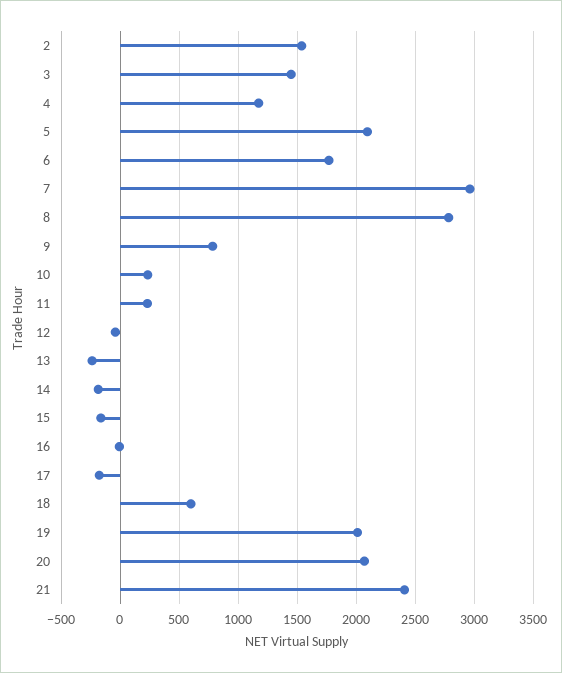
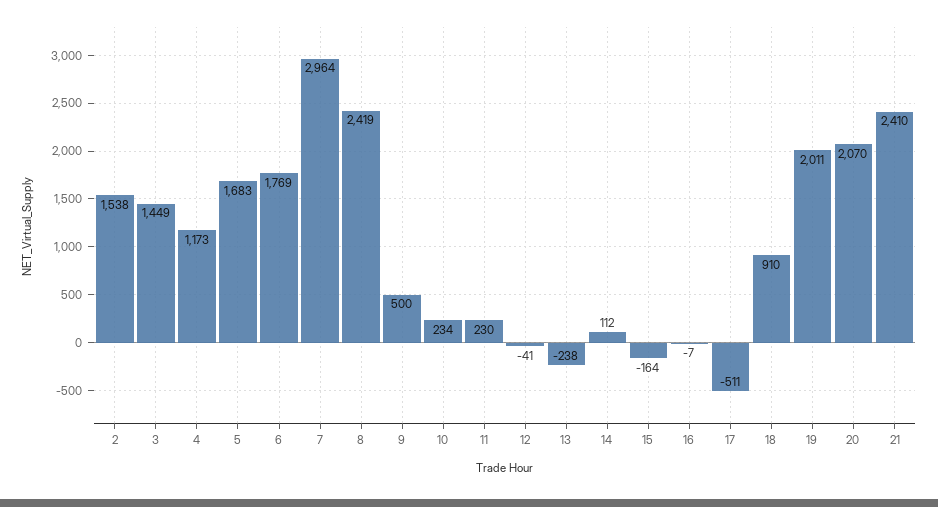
  {
    "2": 1538,
    "3": 1449,
    "4": 1173,
-   "5": 2100,
+   "5": 1683,
    "6": 1769,
    "7": 2964,
-   "8": 2800,
+   "8": 2419,
-   "9": 800,
+   "9": 500,
    "10": 234,
    "11": 230,
    "12": -41,
    "13": -238,
-   "14": -200,
+   "14": 112,
    "15": -164,
    "16": -7,
-   "17": -200,
+   "17": -511,
-   "18": 600,
+   "18": 910,
    "19": 2011,
    "20": 2070,
    "21": 2410
  }

